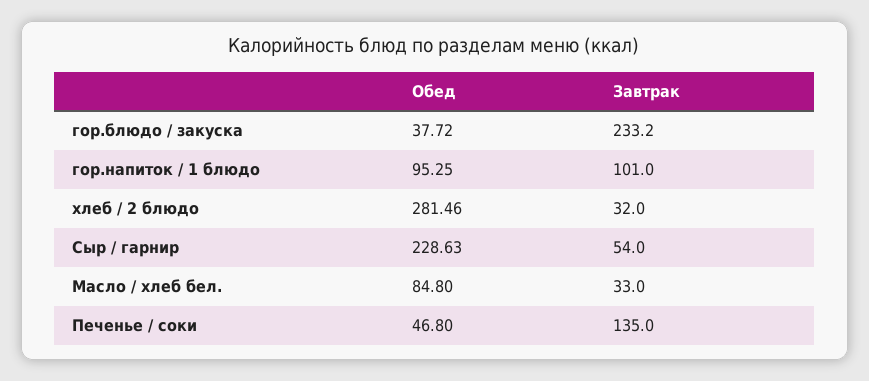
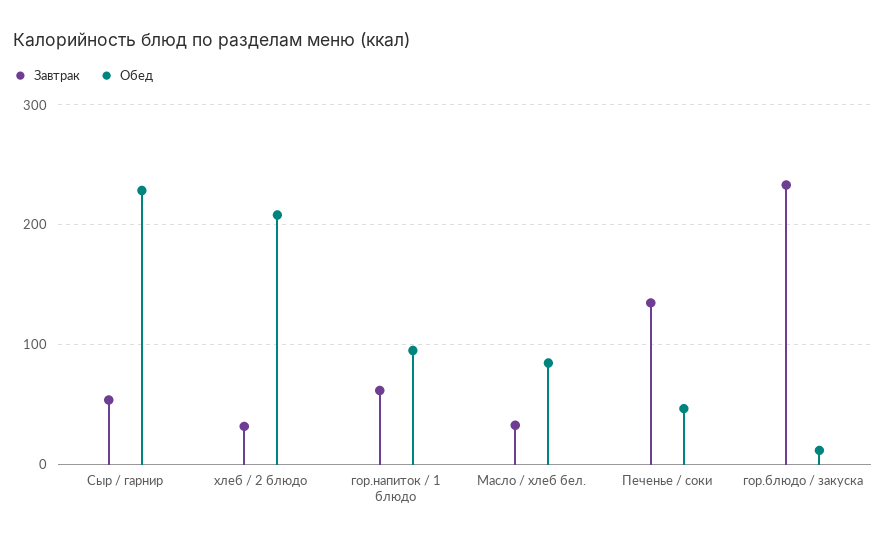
  {
    "Обед": {
-     "гор.блюдо / закуска": 37.72,
+     "гор.блюдо / закуска": 10,
      "гор.напиток / 1 блюдо": 95.25,
-     "хлеб / 2 блюдо": 281.46,
+     "хлеб / 2 блюдо": 210,
      "Сыр / гарнир": 228.63,
      "Масло / хлеб бел.": 84.8,
      "Печенье / соки": 46.8
    },
    "Завтрак": {
      "гор.блюдо / закуска": 233.2,
-     "гор.напиток / 1 блюдо": 101,
+     "гор.напиток / 1 блюдо": 60,
      "хлеб / 2 блюдо": 32,
      "Сыр / гарнир": 54,
      "Масло / хлеб бел.": 33,
      "Печенье / соки": 135
    }
  }

